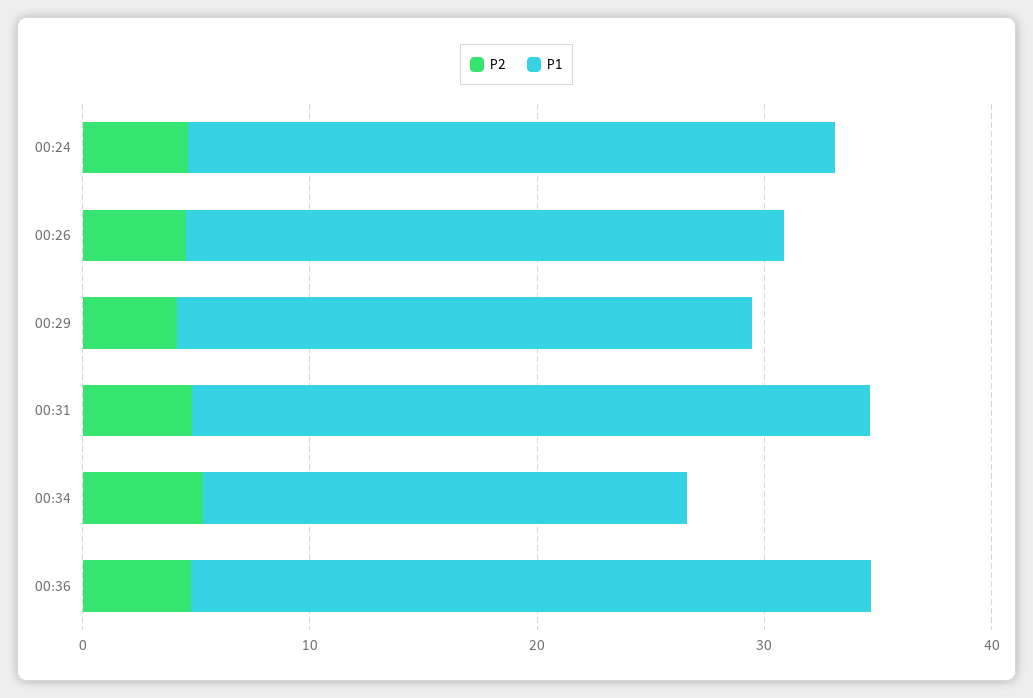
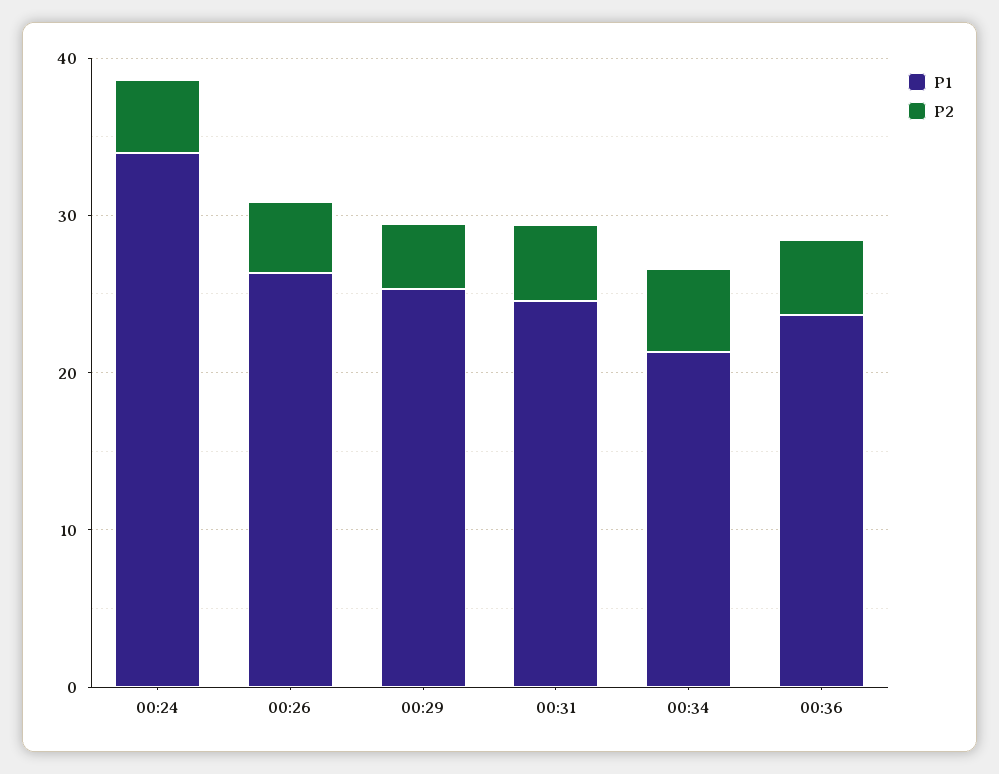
  {
    "P2": {
      "00:24": 4,
      "00:26": 4,
      "00:29": 4,
      "00:31": 4,
      "00:34": 6,
      "00:36": 4
    },
    "P1": {
-     "00:24": 28,
+     "00:24": 34,
      "00:26": 26,
      "00:29": 26,
-     "00:31": 30,
+     "00:31": 24,
      "00:34": 22,
-     "00:36": 30
+     "00:36": 24
    }
  }

